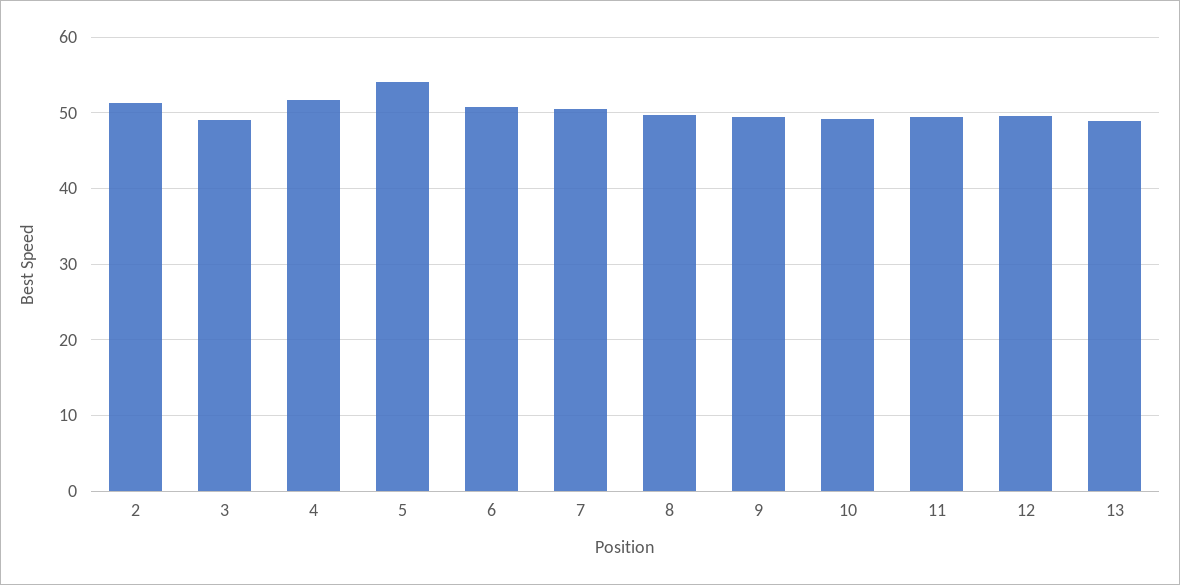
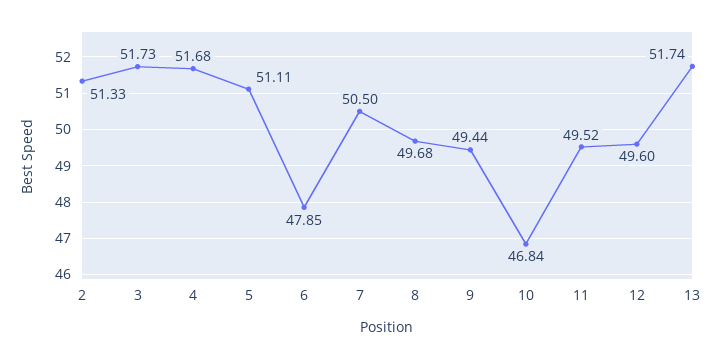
  {
    "2": 51.33,
-   "3": 49,
+   "3": 51.73,
    "4": 51.68,
-   "5": 54,
+   "5": 51.11,
-   "6": 51,
+   "6": 47.85,
    "7": 50.5,
    "8": 49.68,
    "9": 49.44,
-   "10": 49,
+   "10": 46.84,
    "11": 49.52,
    "12": 49.6,
-   "13": 49
+   "13": 51.74
  }

